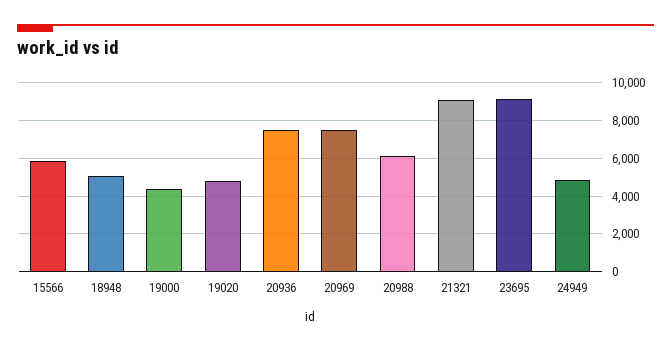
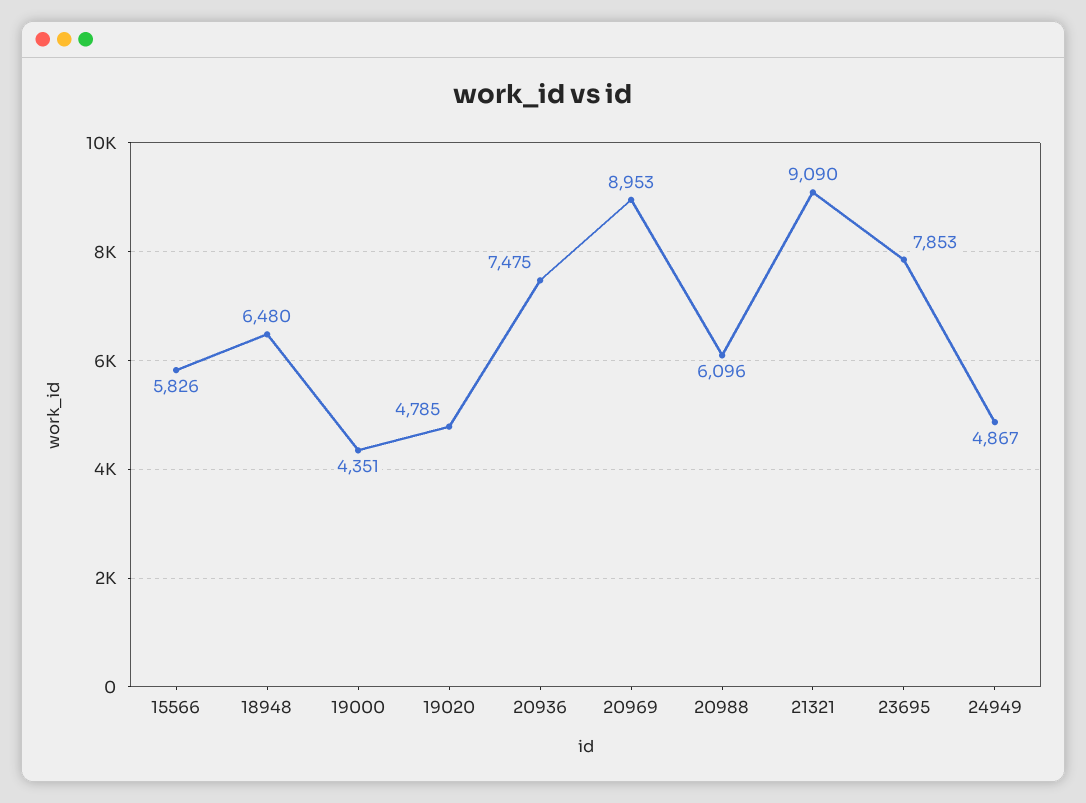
  {
    "15566": 5826,
-   "18948": 5000,
+   "18948": 6480,
    "19000": 4351,
    "19020": 4785,
    "20936": 7475,
-   "20969": 7500,
+   "20969": 8953,
    "20988": 6096,
    "21321": 9090,
-   "23695": 9000,
+   "23695": 7853,
    "24949": 4867
  }

